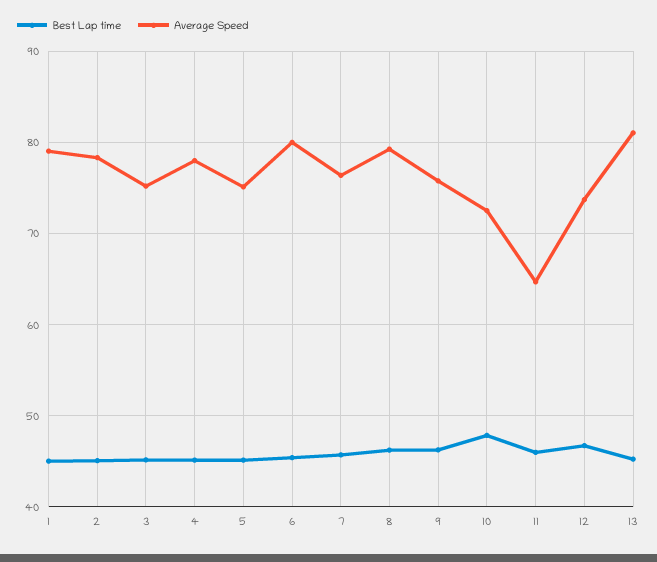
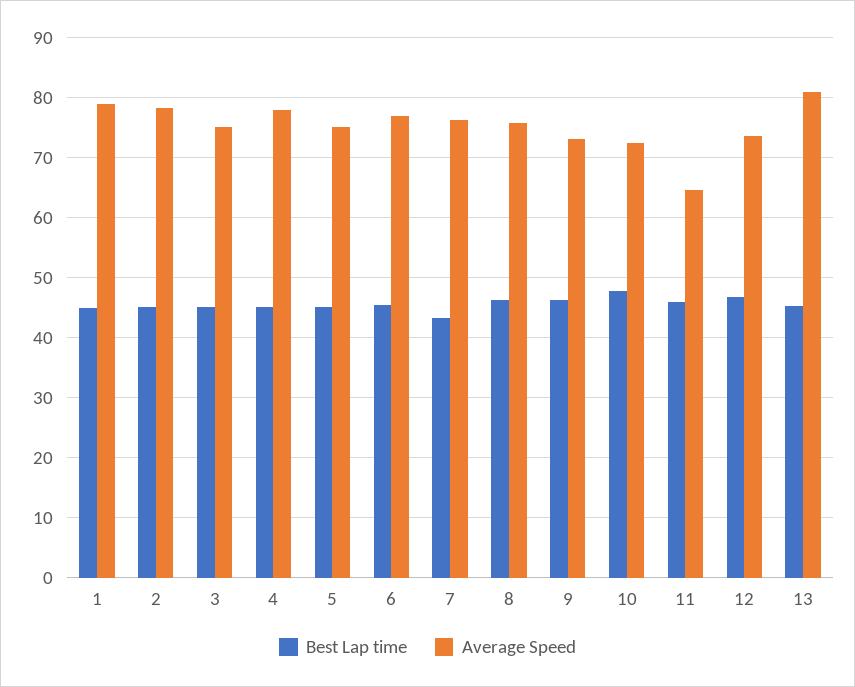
  {
    "Best Lap time": {
      "1": 45,
      "2": 45,
      "3": 45,
      "4": 45,
      "5": 45,
      "6": 45,
-     "7": 46,
+     "7": 43,
      "8": 46,
      "9": 46,
      "10": 48,
      "11": 46,
      "12": 47,
      "13": 45
    },
    "Average Speed": {
      "1": 79,
      "2": 78,
      "3": 75,
      "4": 78,
      "5": 75,
-     "6": 80,
+     "6": 77,
      "7": 76,
-     "8": 79,
+     "8": 76,
-     "9": 76,
+     "9": 73,
      "10": 73,
      "11": 65,
      "12": 74,
      "13": 81
    }
  }

